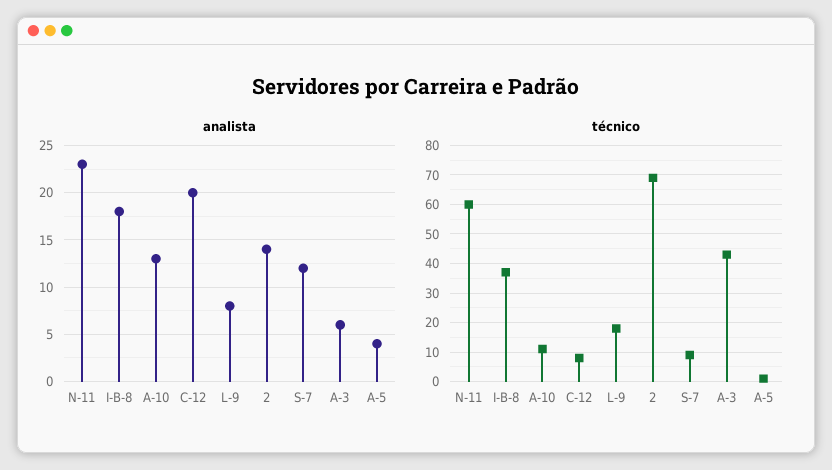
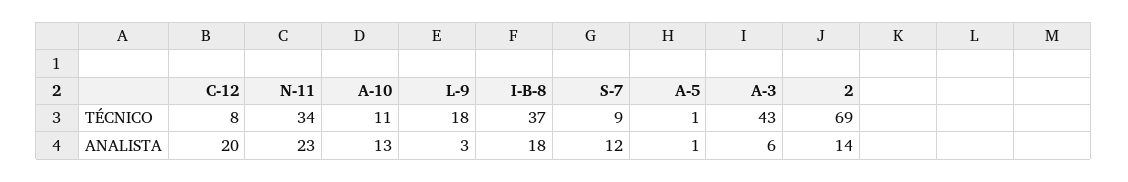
  {
    "analista": {
      "N-11": 23,
      "I-B-8": 18,
      "A-10": 13,
      "C-12": 20,
-     "L-9": 8,
+     "L-9": 3,
      "2": 14,
      "S-7": 12,
      "A-3": 6,
-     "A-5": 4
+     "A-5": 1
    },
    "técnico": {
-     "N-11": 60,
+     "N-11": 34,
      "I-B-8": 37,
      "A-10": 11,
      "C-12": 8,
      "L-9": 18,
      "2": 69,
      "S-7": 9,
      "A-3": 43,
      "A-5": 1
    }
  }

